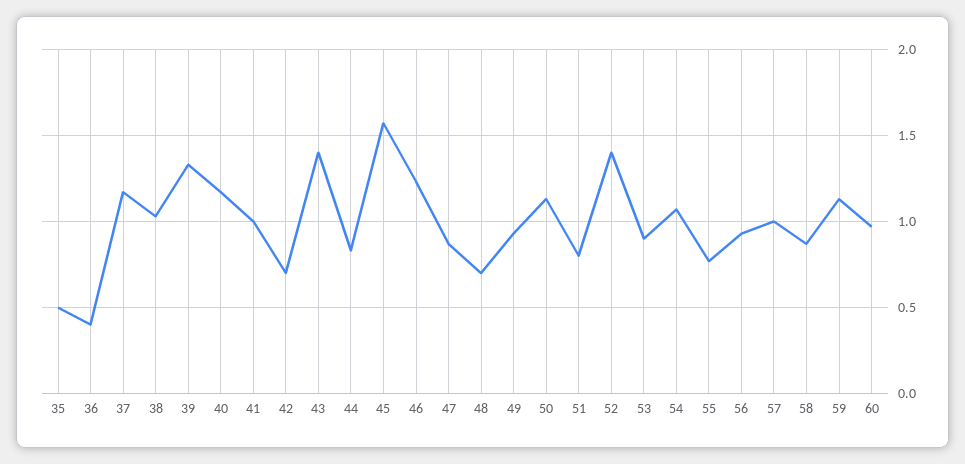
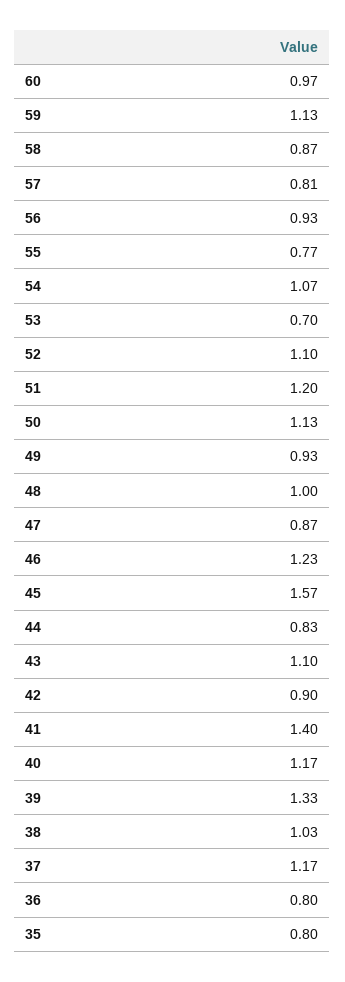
  {
-   "35": 0.5,
+   "35": 0.8,
-   "36": 0.4,
+   "36": 0.8,
    "37": 1.17,
    "38": 1.03,
    "39": 1.33,
    "40": 1.17,
-   "41": 1,
+   "41": 1.4,
-   "42": 0.7,
+   "42": 0.9,
-   "43": 1.4,
+   "43": 1.1,
    "44": 0.83,
    "45": 1.57,
    "46": 1.23,
    "47": 0.87,
-   "48": 0.7,
+   "48": 1,
    "49": 0.93,
    "50": 1.13,
-   "51": 0.8,
+   "51": 1.2,
-   "52": 1.4,
+   "52": 1.1,
-   "53": 0.9,
+   "53": 0.7,
    "54": 1.07,
    "55": 0.77,
    "56": 0.93,
-   "57": 1,
+   "57": 0.81,
    "58": 0.87,
    "59": 1.13,
    "60": 0.97
  }

